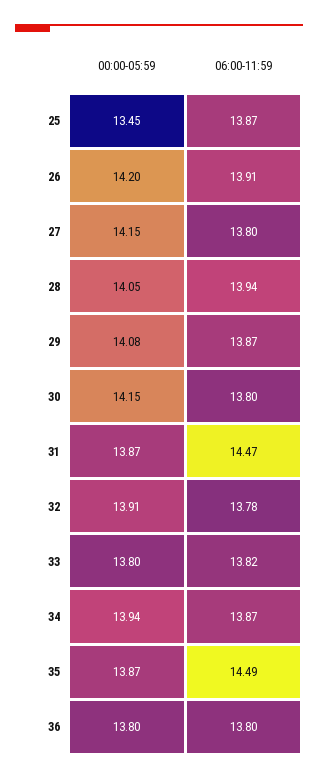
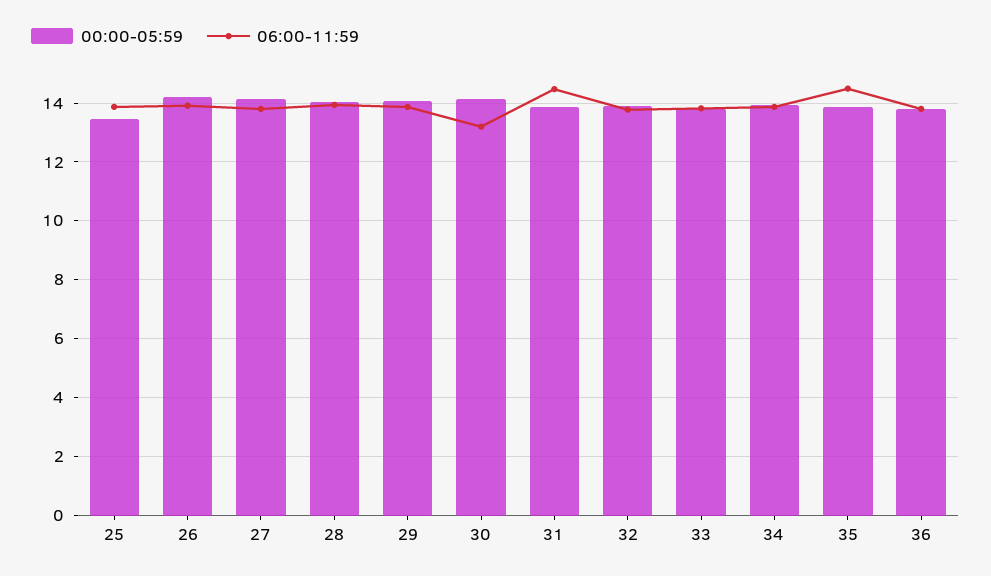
  {
    "00:00-05:59": {
      "25": 13.45,
      "26": 14.2,
      "27": 14.15,
      "28": 14.05,
      "29": 14.08,
      "30": 14.15,
      "31": 13.87,
      "32": 13.91,
      "33": 13.8,
      "34": 13.94,
      "35": 13.87,
      "36": 13.8
    },
    "06:00-11:59": {
      "25": 13.87,
      "26": 13.91,
      "27": 13.8,
      "28": 13.94,
      "29": 13.87,
-     "30": 13.8,
+     "30": 13.25,
      "31": 14.47,
      "32": 13.78,
      "33": 13.82,
      "34": 13.87,
      "35": 14.49,
      "36": 13.8
    }
  }

